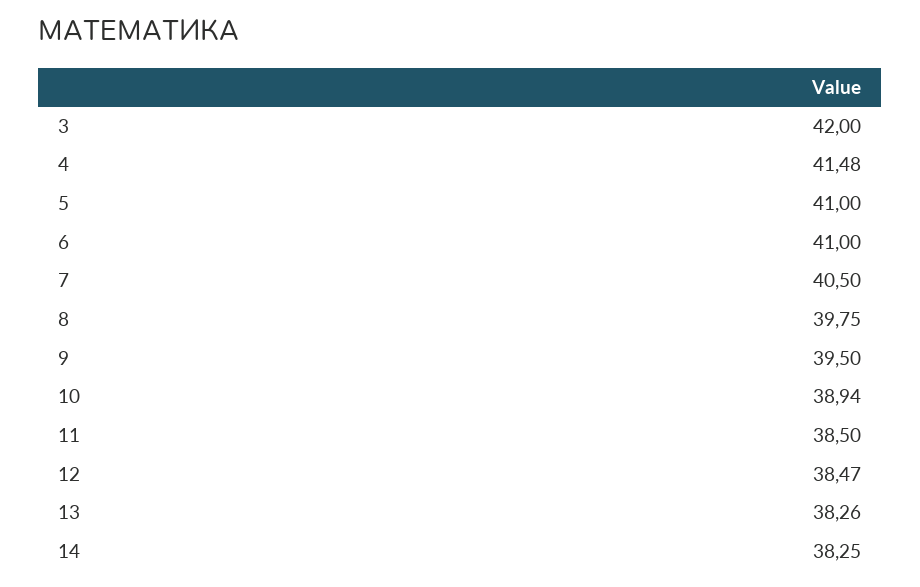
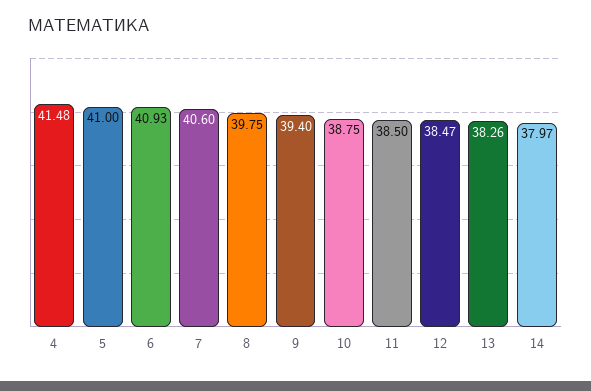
  {
-   "3": 42,
    "4": 41.48,
    "5": 41,
-   "6": 41,
+   "6": 40.93,
-   "7": 40.5,
+   "7": 40.6,
    "8": 39.75,
-   "9": 39.5,
+   "9": 39.4,
-   "10": 38.94,
+   "10": 38.75,
    "11": 38.5,
    "12": 38.47,
    "13": 38.26,
-   "14": 38.25
+   "14": 37.97
  }

